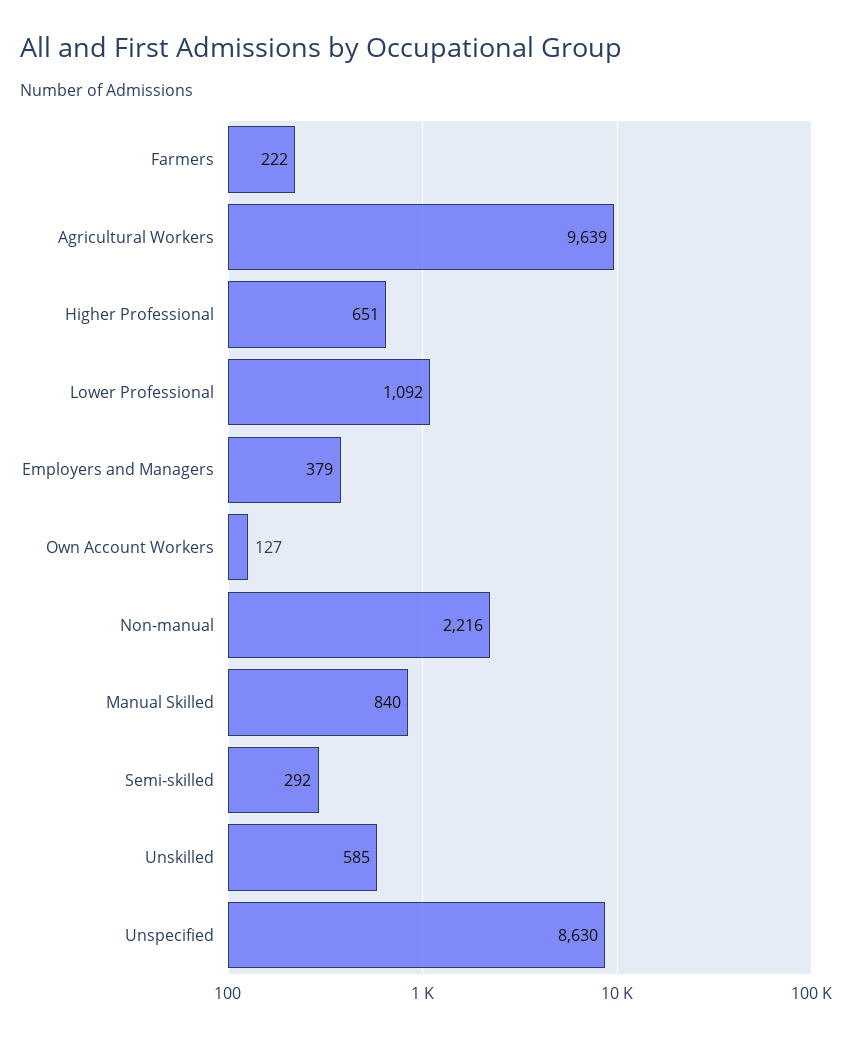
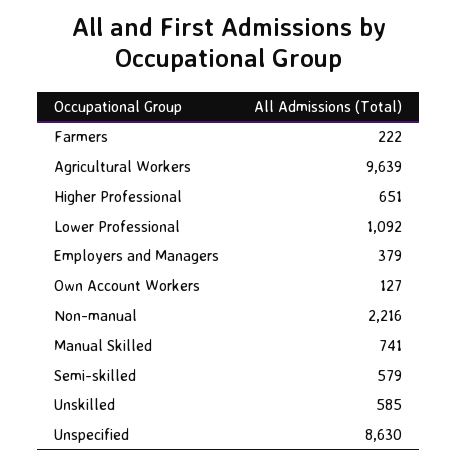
  {
    "Farmers": 222,
    "Agricultural Workers": 9639,
    "Higher Professional": 651,
    "Lower Professional": 1092,
    "Employers and Managers": 379,
    "Own Account Workers": 127,
    "Non-manual": 2216,
-   "Manual Skilled": 840,
+   "Manual Skilled": 741,
-   "Semi-skilled": 292,
+   "Semi-skilled": 579,
    "Unskilled": 585,
    "Unspecified": 8630
  }

